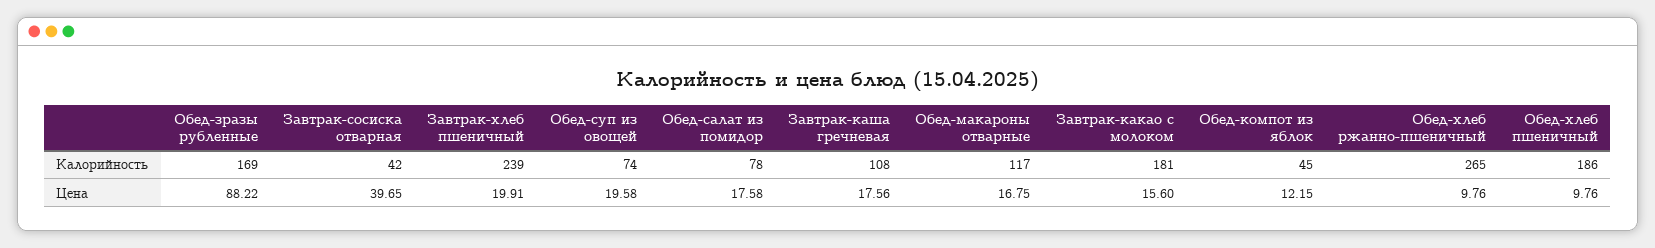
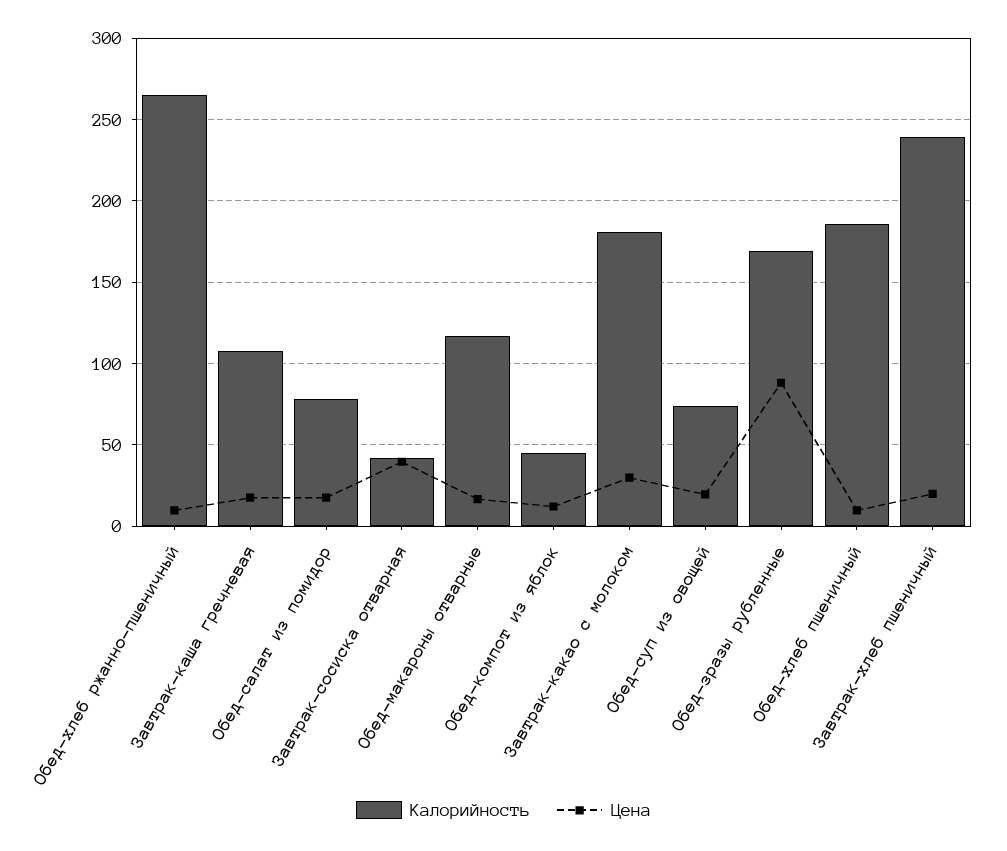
  {
    "Калорийность": {
      "Обед-зразы рубленные": 169,
      "Завтрак-сосиска отварная": 42,
      "Завтрак-хлеб пшеничный": 239,
      "Обед-суп из овощей": 74,
      "Обед-салат из помидор": 78,
      "Завтрак-каша гречневая": 108,
      "Обед-макароны отварные": 117,
      "Завтрак-какао с молоком": 181,
      "Обед-компот из яблок": 45,
      "Обед-хлеб ржанно-пшеничный": 265,
      "Обед-хлеб пшеничный": 186
    },
    "Цена": {
      "Обед-зразы рубленные": 88.22,
      "Завтрак-сосиска отварная": 39.65,
      "Завтрак-хлеб пшеничный": 19.91,
      "Обед-суп из овощей": 19.58,
      "Обед-салат из помидор": 17.58,
      "Завтрак-каша гречневая": 17.56,
      "Обед-макароны отварные": 16.75,
-     "Завтрак-какао с молоком": 15.6,
+     "Завтрак-какао с молоком": 30,
      "Обед-компот из яблок": 12.15,
      "Обед-хлеб ржанно-пшеничный": 9.76,
      "Обед-хлеб пшеничный": 9.76
    }
  }

